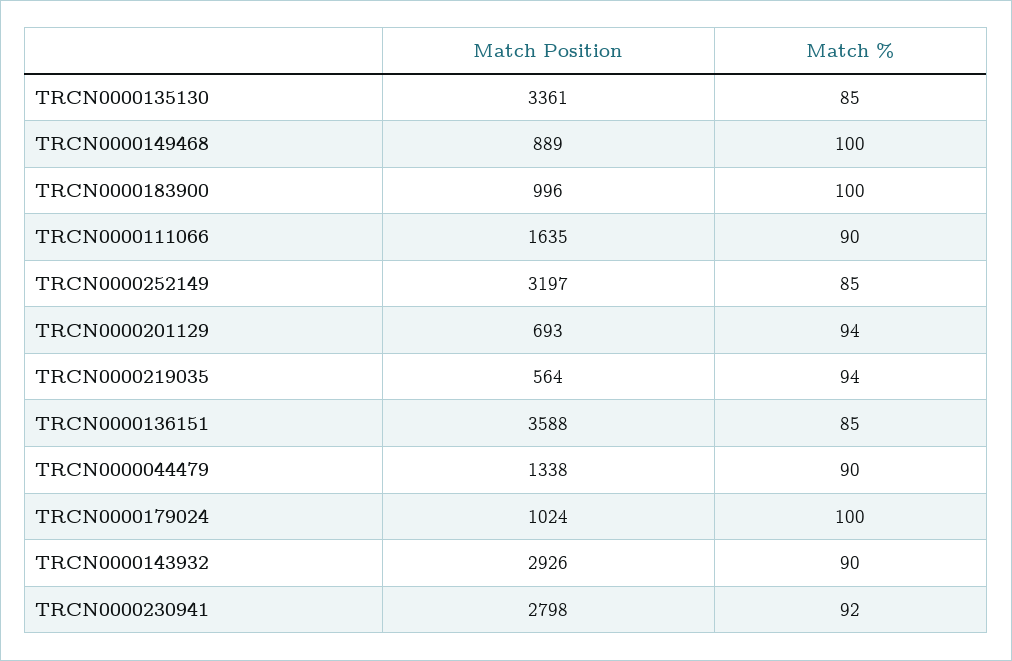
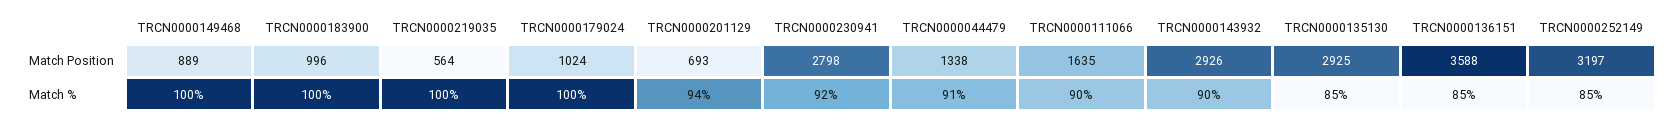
  {
    "Match Position": {
-     "TRCN0000135130": 3361,
+     "TRCN0000135130": 2925,
      "TRCN0000149468": 889,
      "TRCN0000183900": 996,
      "TRCN0000111066": 1635,
      "TRCN0000252149": 3197,
      "TRCN0000201129": 693,
      "TRCN0000219035": 564,
      "TRCN0000136151": 3588,
      "TRCN0000044479": 1338,
      "TRCN0000179024": 1024,
      "TRCN0000143932": 2926,
      "TRCN0000230941": 2798
    },
    "Match %": {
      "TRCN0000135130": 85,
      "TRCN0000149468": 100,
      "TRCN0000183900": 100,
      "TRCN0000111066": 90,
      "TRCN0000252149": 85,
      "TRCN0000201129": 94,
-     "TRCN0000219035": 94,
+     "TRCN0000219035": 100,
      "TRCN0000136151": 85,
-     "TRCN0000044479": 90,
+     "TRCN0000044479": 91,
      "TRCN0000179024": 100,
      "TRCN0000143932": 90,
      "TRCN0000230941": 92
    }
  }

